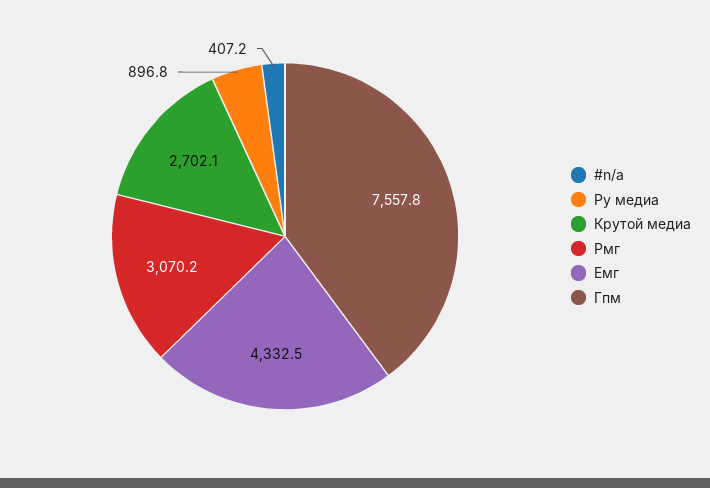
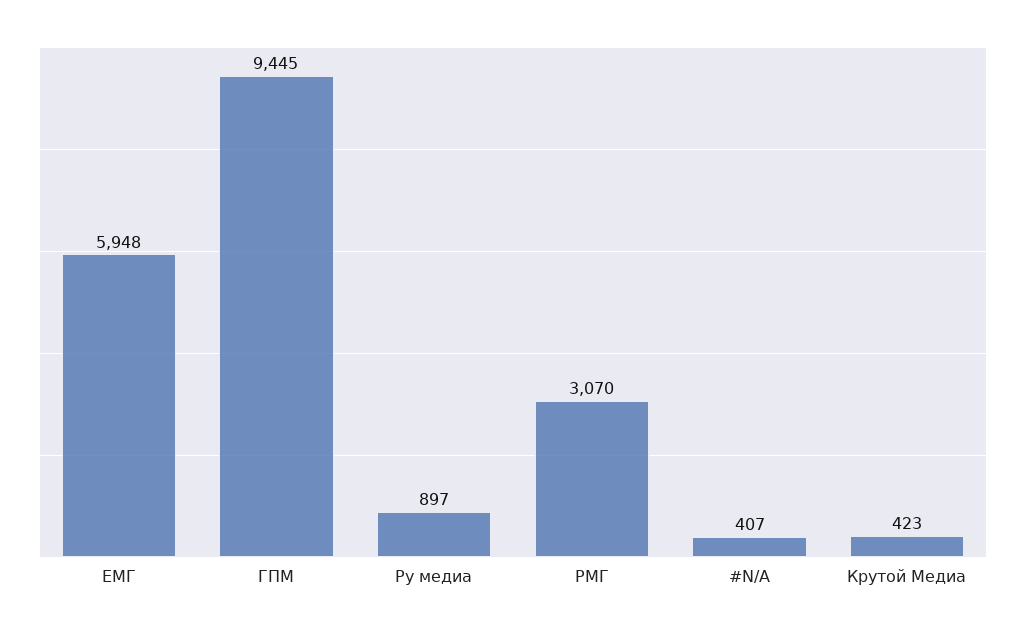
  {
    "#n/a": 407.2,
    "Ру медиа": 896.8,
-   "Крутой медиа": 2702.1,
+   "Крутой медиа": 423,
    "Рмг": 3070.2,
-   "Емг": 4332.5,
+   "Емг": 5948,
-   "Гпм": 7557.8
+   "Гпм": 9445
  }

